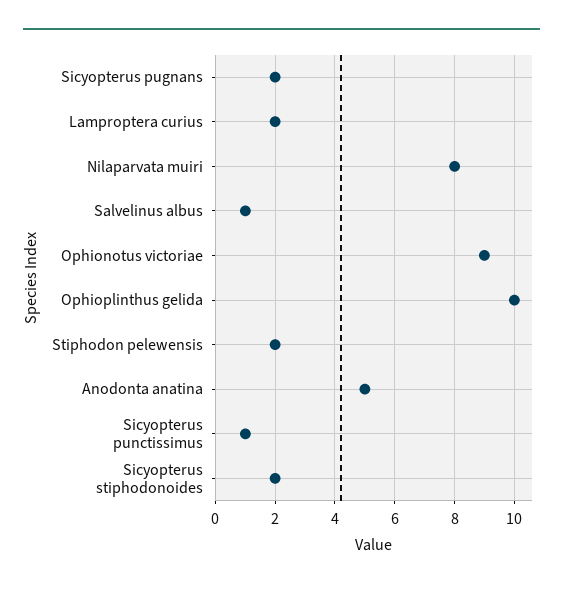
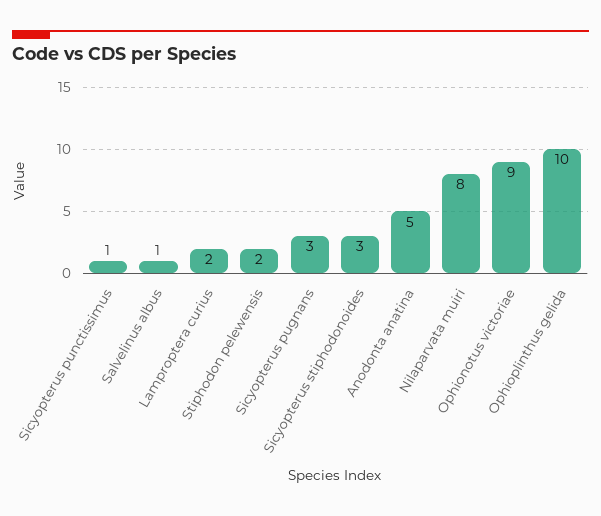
  {
-   "Sicyopterus pugnans": 2,
+   "Sicyopterus pugnans": 3,
    "Lamproptera curius": 2,
    "Nilaparvata muiri": 8,
    "Salvelinus albus": 1,
    "Ophionotus victoriae": 9,
    "Ophioplinthus gelida": 10,
    "Stiphodon pelewensis": 2,
    "Anodonta anatina": 5,
    "Sicyopterus punctissimus": 1,
-   "Sicyopterus stiphodonoides": 2
+   "Sicyopterus stiphodonoides": 3
  }

